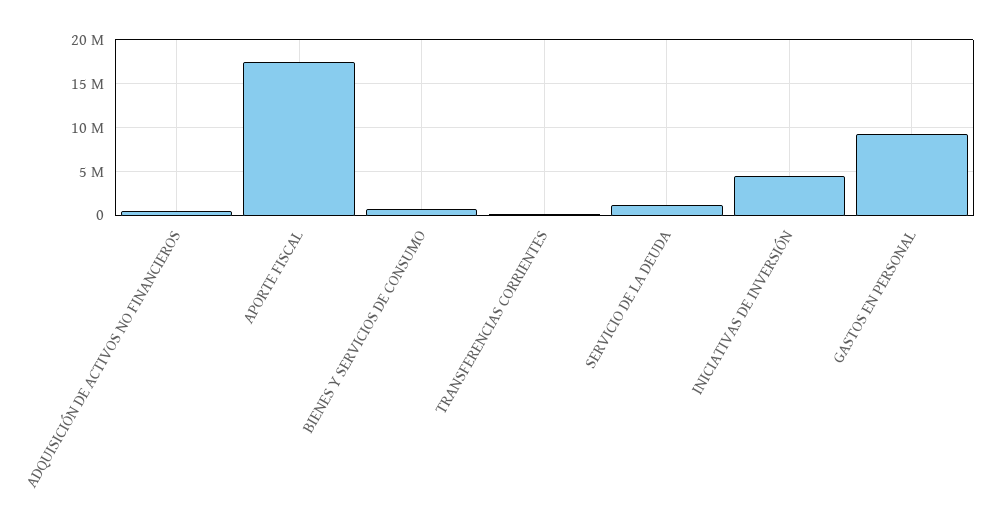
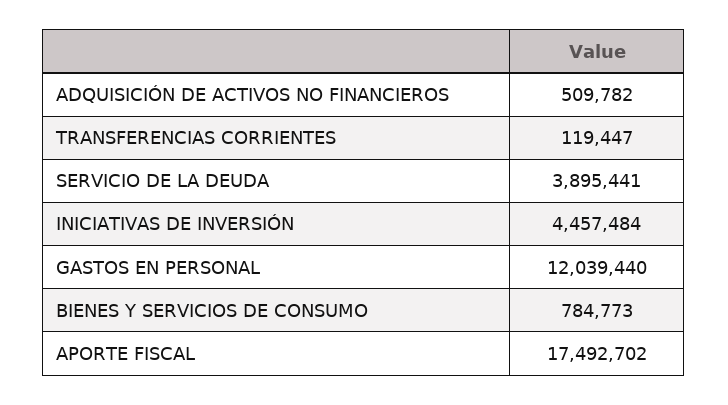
  {
    "ADQUISICIÓN DE ACTIVOS NO FINANCIEROS": 509782,
    "APORTE FISCAL": 17492702,
    "BIENES Y SERVICIOS DE CONSUMO": 784773,
    "TRANSFERENCIAS CORRIENTES": 119447,
-   "SERVICIO DE LA DEUDA": 1000000,
+   "SERVICIO DE LA DEUDA": 3895441,
    "INICIATIVAS DE INVERSIÓN": 4457484,
-   "GASTOS EN PERSONAL": 9000000
+   "GASTOS EN PERSONAL": 12039440
  }

